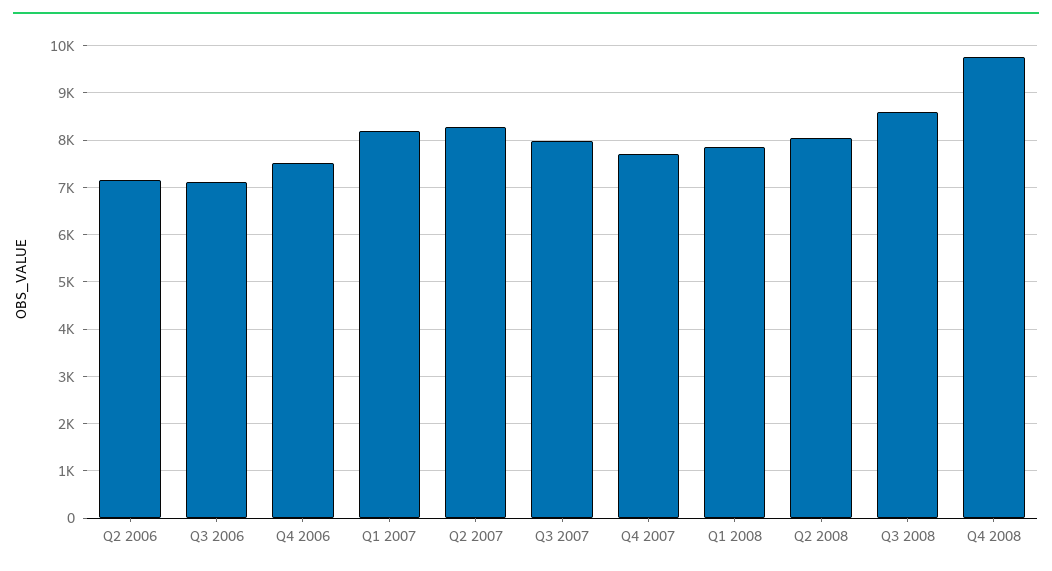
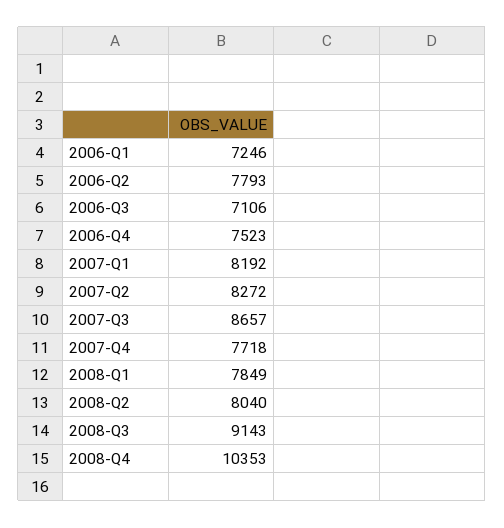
  {
-   "Q2 2006": 7200,
+   "Q2 2006": 7793,
    "Q3 2006": 7106,
    "Q4 2006": 7523,
    "Q1 2007": 8192,
    "Q2 2007": 8272,
-   "Q3 2007": 8000,
+   "Q3 2007": 8657,
    "Q4 2007": 7718,
    "Q1 2008": 7849,
    "Q2 2008": 8040,
-   "Q3 2008": 8600,
+   "Q3 2008": 9143,
-   "Q4 2008": 9800
+   "Q4 2008": 10353,
+   "2006-Q1": 7246
  }

